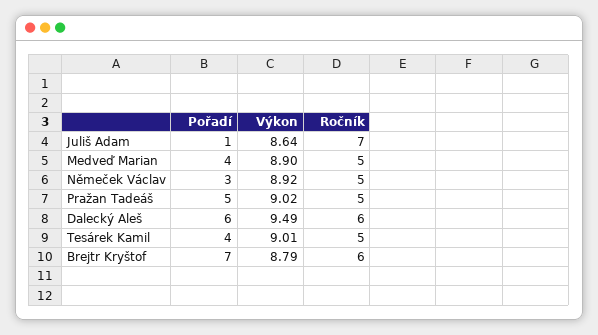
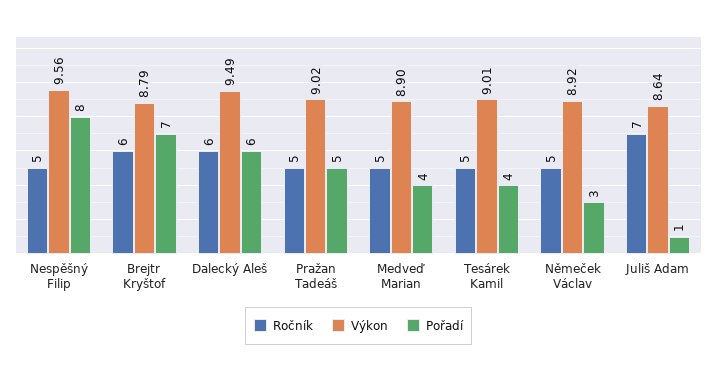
  {
    "Pořadí": {
      "Juliš Adam": 1,
      "Medveď Marian": 4,
      "Němeček Václav": 3,
      "Pražan Tadeáš": 5,
      "Dalecký Aleš": 6,
      "Tesárek Kamil": 4,
-     "Brejtr Kryštof": 7
+     "Brejtr Kryštof": 7,
+     "Nespěšný Filip": 8
    },
    "Výkon": {
      "Juliš Adam": 8.64,
      "Medveď Marian": 8.9,
      "Němeček Václav": 8.92,
      "Pražan Tadeáš": 9.02,
      "Dalecký Aleš": 9.49,
      "Tesárek Kamil": 9.01,
-     "Brejtr Kryštof": 8.79
+     "Brejtr Kryštof": 8.79,
+     "Nespěšný Filip": 9.56
    },
    "Ročník": {
      "Juliš Adam": 7,
      "Medveď Marian": 5,
      "Němeček Václav": 5,
      "Pražan Tadeáš": 5,
      "Dalecký Aleš": 6,
      "Tesárek Kamil": 5,
-     "Brejtr Kryštof": 6
+     "Brejtr Kryštof": 6,
+     "Nespěšný Filip": 5
    }
  }

